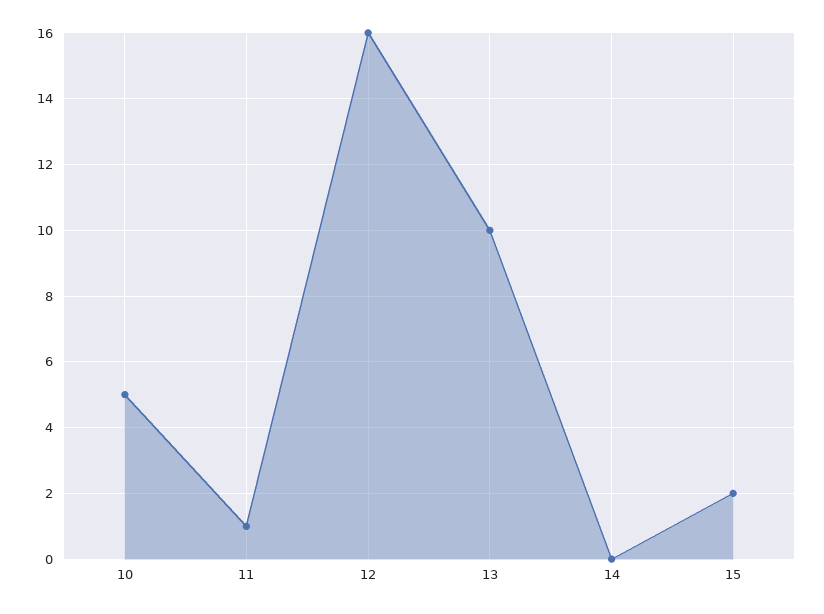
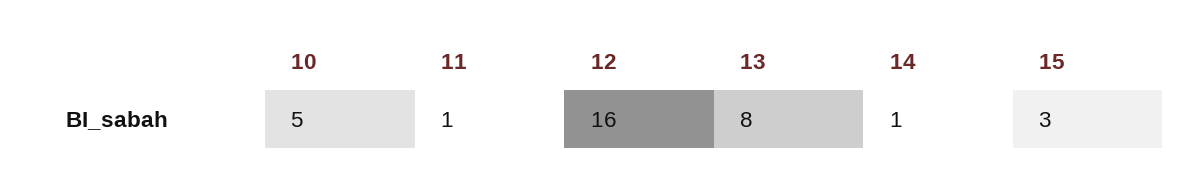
  {
    "10": 5,
    "11": 1,
    "12": 16,
-   "13": 10,
+   "13": 8,
-   "14": 0,
+   "14": 1,
-   "15": 2
+   "15": 3
  }

